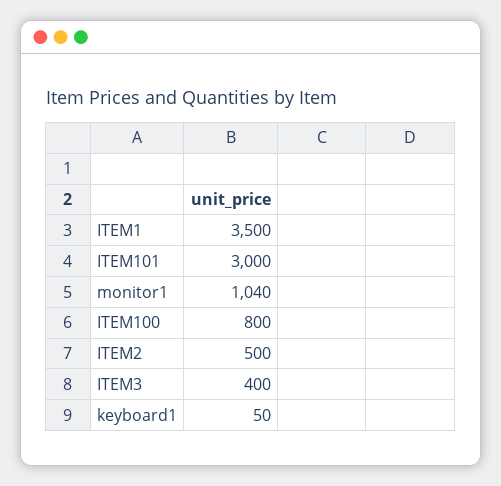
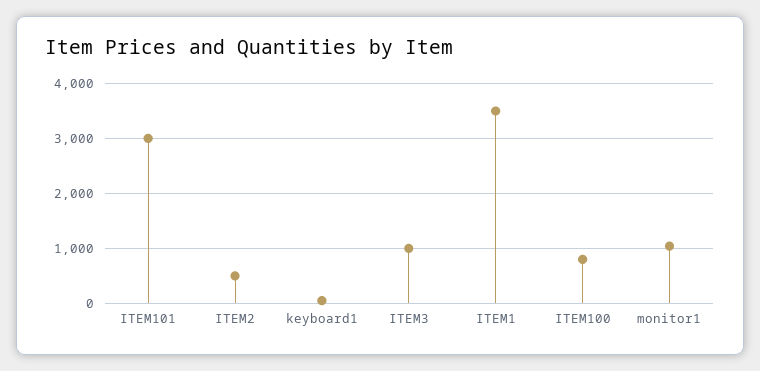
  {
    "ITEM1": 3500,
    "ITEM101": 3000,
    "monitor1": 1040,
    "ITEM100": 800,
    "ITEM2": 500,
-   "ITEM3": 400,
+   "ITEM3": 1000,
    "keyboard1": 50
  }

